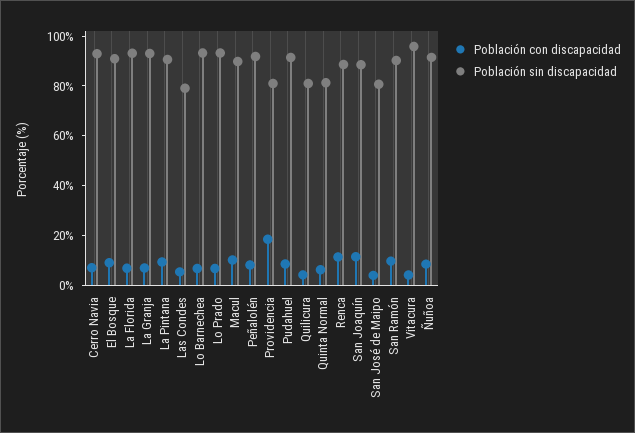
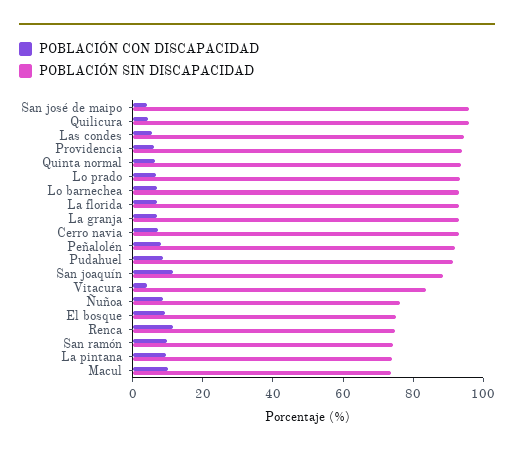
  {
    "Población con discapacidad": {
      "Cerro Navia": 5,
      "El Bosque": 10,
      "La Florida": 5,
      "La Granja": 5,
      "La Pintana": 10,
      "Las Condes": 5,
      "Lo Barnechea": 5,
      "Lo Prado": 5,
      "Macul": 10,
      "Peñalolén": 10,
-     "Providencia": 20,
+     "Providencia": 5,
      "Pudahuel": 10,
      "Quilicura": 5,
      "Quinta Normal": 5,
      "Renca": 10,
      "San Joaquín": 10,
      "San José de Maipo": 5,
      "San Ramón": 10,
      "Vitacura": 5,
      "Ñuñoa": 10
    },
    "Población sin discapacidad": {
      "Cerro Navia": 95,
-     "El Bosque": 90,
+     "El Bosque": 75,
      "La Florida": 95,
      "La Granja": 95,
-     "La Pintana": 90,
+     "La Pintana": 75,
-     "Las Condes": 80,
+     "Las Condes": 95,
      "Lo Barnechea": 95,
      "Lo Prado": 95,
-     "Macul": 90,
+     "Macul": 75,
      "Peñalolén": 90,
-     "Providencia": 80,
+     "Providencia": 95,
      "Pudahuel": 90,
-     "Quilicura": 80,
+     "Quilicura": 95,
-     "Quinta Normal": 80,
+     "Quinta Normal": 95,
-     "Renca": 90,
+     "Renca": 75,
      "San Joaquín": 90,
-     "San José de Maipo": 80,
+     "San José de Maipo": 95,
-     "San Ramón": 90,
+     "San Ramón": 75,
-     "Vitacura": 95,
+     "Vitacura": 85,
-     "Ñuñoa": 90
+     "Ñuñoa": 75
    }
  }

